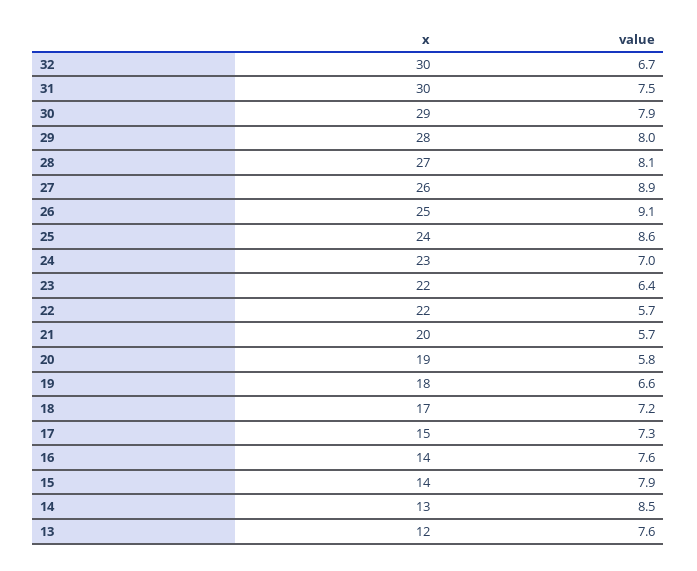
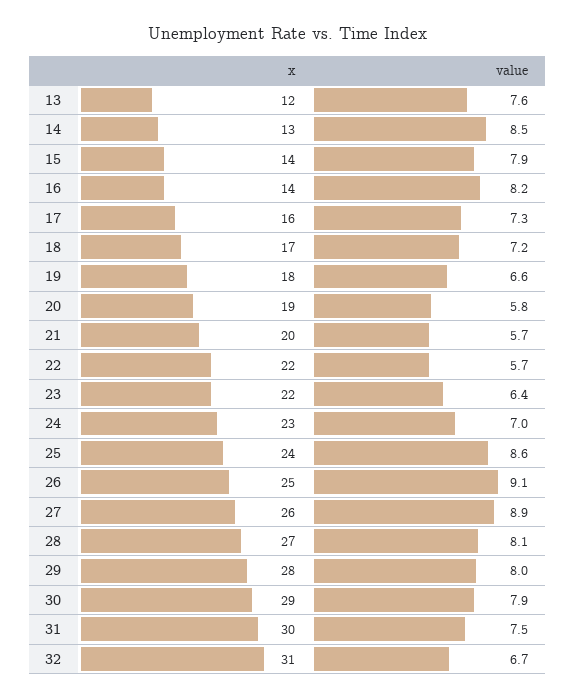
  {
    "x": {
-     "32": 30,
+     "32": 31,
      "31": 30,
      "30": 29,
      "29": 28,
      "28": 27,
      "27": 26,
      "26": 25,
      "25": 24,
      "24": 23,
      "23": 22,
      "22": 22,
      "21": 20,
      "20": 19,
      "19": 18,
      "18": 17,
-     "17": 15,
+     "17": 16,
      "16": 14,
      "15": 14,
      "14": 13,
      "13": 12
    },
    "value": {
      "32": 6.7,
      "31": 7.5,
      "30": 7.9,
      "29": 8,
      "28": 8.1,
      "27": 8.9,
      "26": 9.1,
      "25": 8.6,
      "24": 7,
      "23": 6.4,
      "22": 5.7,
      "21": 5.7,
      "20": 5.8,
      "19": 6.6,
      "18": 7.2,
      "17": 7.3,
-     "16": 7.6,
+     "16": 8.2,
      "15": 7.9,
      "14": 8.5,
      "13": 7.6
    }
  }

